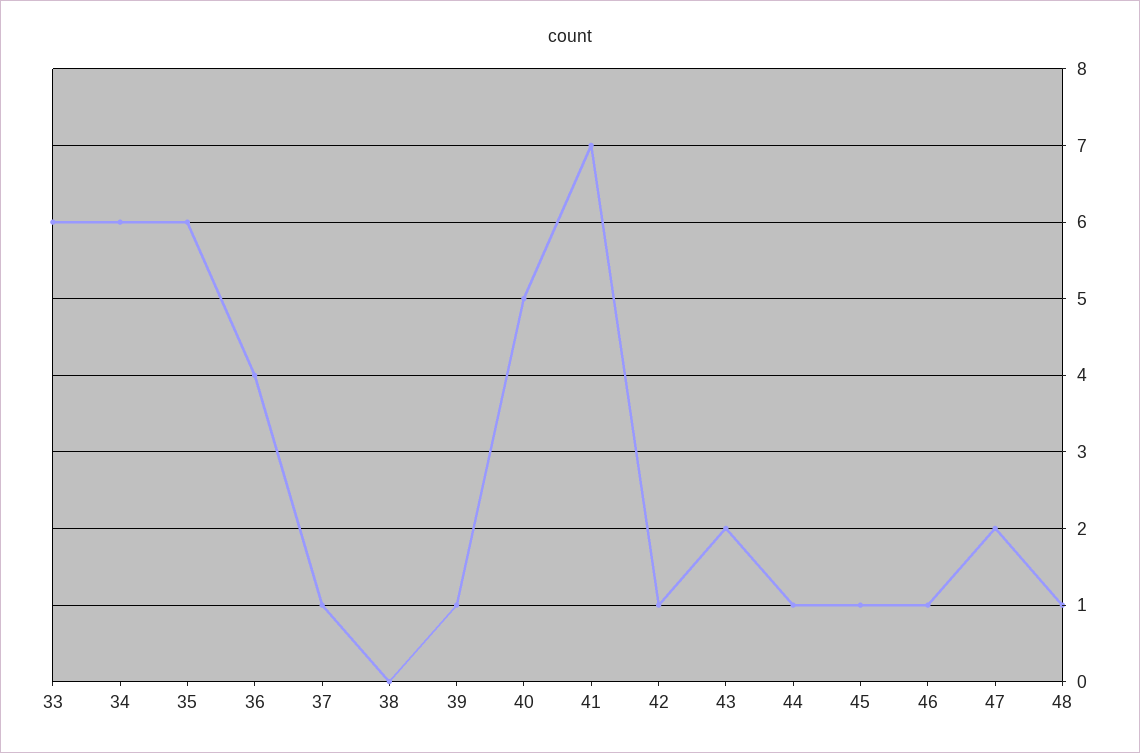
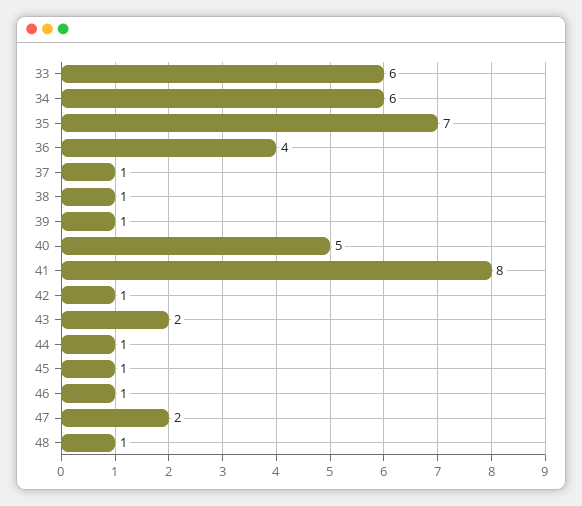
  {
    "33": 6,
    "34": 6,
-   "35": 6,
+   "35": 7,
    "36": 4,
    "37": 1,
-   "38": 0,
+   "38": 1,
    "39": 1,
    "40": 5,
-   "41": 7,
+   "41": 8,
    "42": 1,
    "43": 2,
    "44": 1,
    "45": 1,
    "46": 1,
    "47": 2,
    "48": 1
  }

